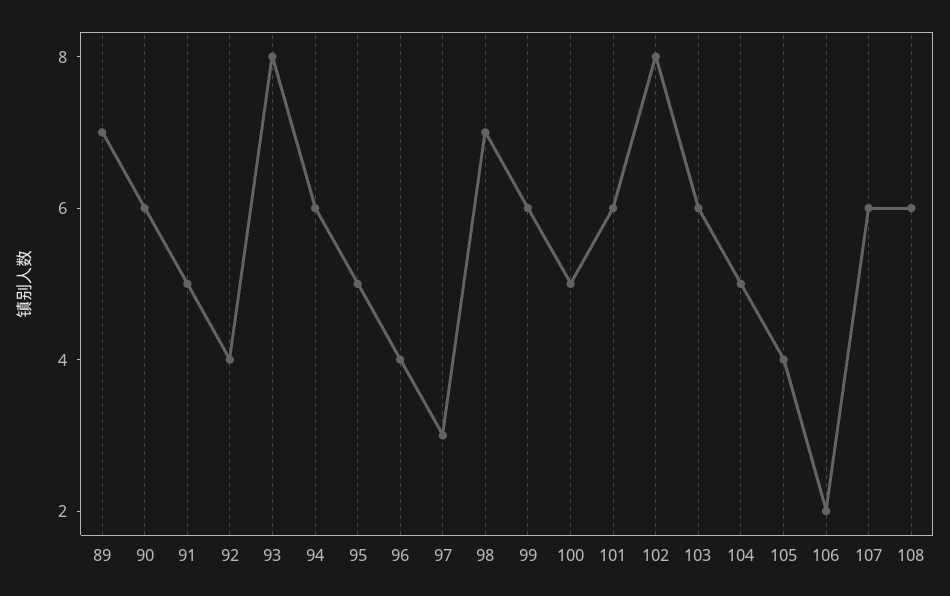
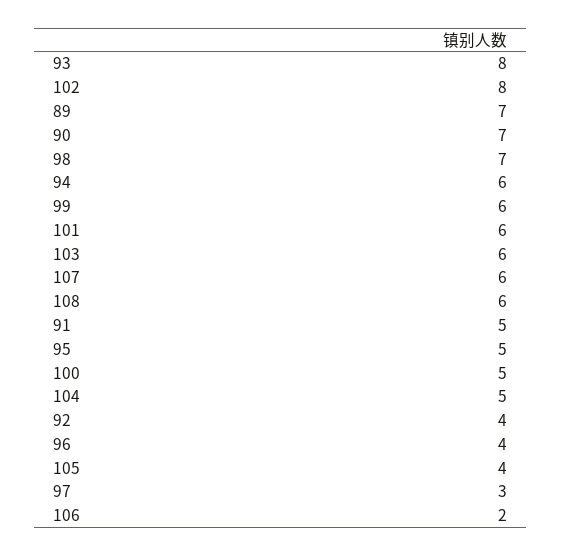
  {
    "89": 7,
-   "90": 6,
+   "90": 7,
    "91": 5,
    "92": 4,
    "93": 8,
    "94": 6,
    "95": 5,
    "96": 4,
    "97": 3,
    "98": 7,
    "99": 6,
    "100": 5,
    "101": 6,
    "102": 8,
    "103": 6,
    "104": 5,
    "105": 4,
    "106": 2,
    "107": 6,
    "108": 6
  }

